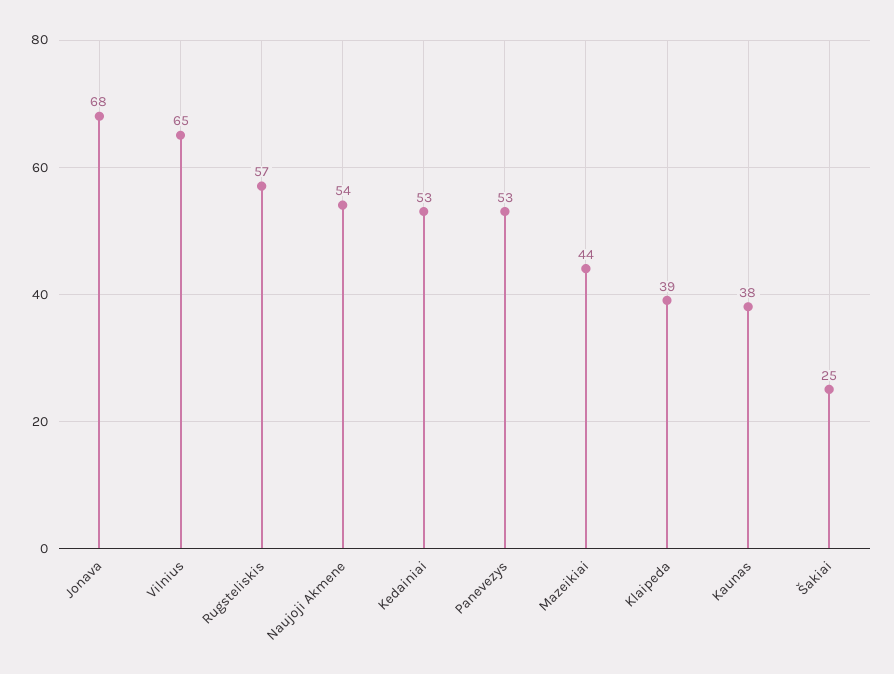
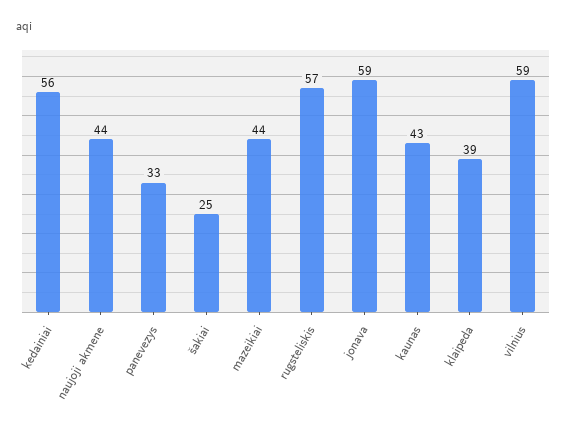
  {
-   "Jonava": 68,
+   "Jonava": 59,
-   "Vilnius": 65,
+   "Vilnius": 59,
    "Rugsteliskis": 57,
-   "Naujoji Akmene": 54,
+   "Naujoji Akmene": 44,
-   "Kedainiai": 53,
+   "Kedainiai": 56,
-   "Panevezys": 53,
+   "Panevezys": 33,
    "Mazeikiai": 44,
    "Klaipeda": 39,
-   "Kaunas": 38,
+   "Kaunas": 43,
    "Šakiai": 25
  }

